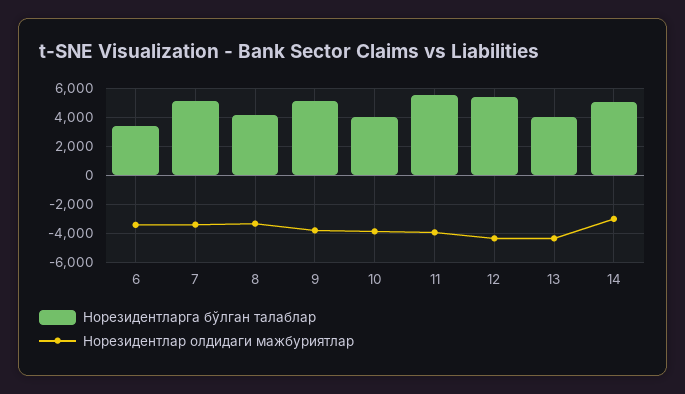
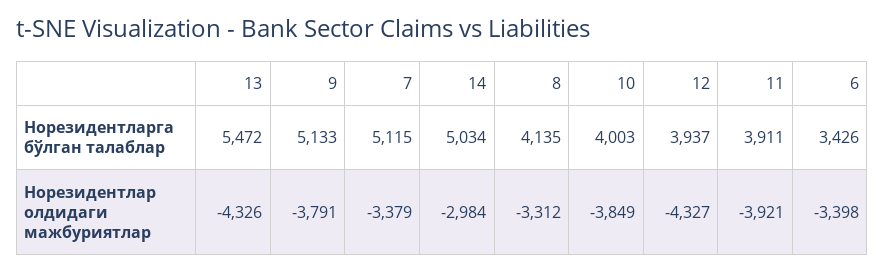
  {
    "Норезидентларга бўлган талаблар": {
      "6": 3426,
      "7": 5115,
      "8": 4135,
      "9": 5133,
      "10": 4003,
-     "11": 5500,
+     "11": 3911,
-     "12": 5500,
+     "12": 3937,
-     "13": 4000,
+     "13": 5472,
      "14": 5034
    },
    "Норезидентлар олдидаги мажбуриятлар": {
      "6": -3398,
      "7": -3379,
      "8": -3312,
      "9": -3791,
      "10": -3849,
      "11": -3921,
      "12": -4327,
      "13": -4326,
      "14": -2984
    }
  }

